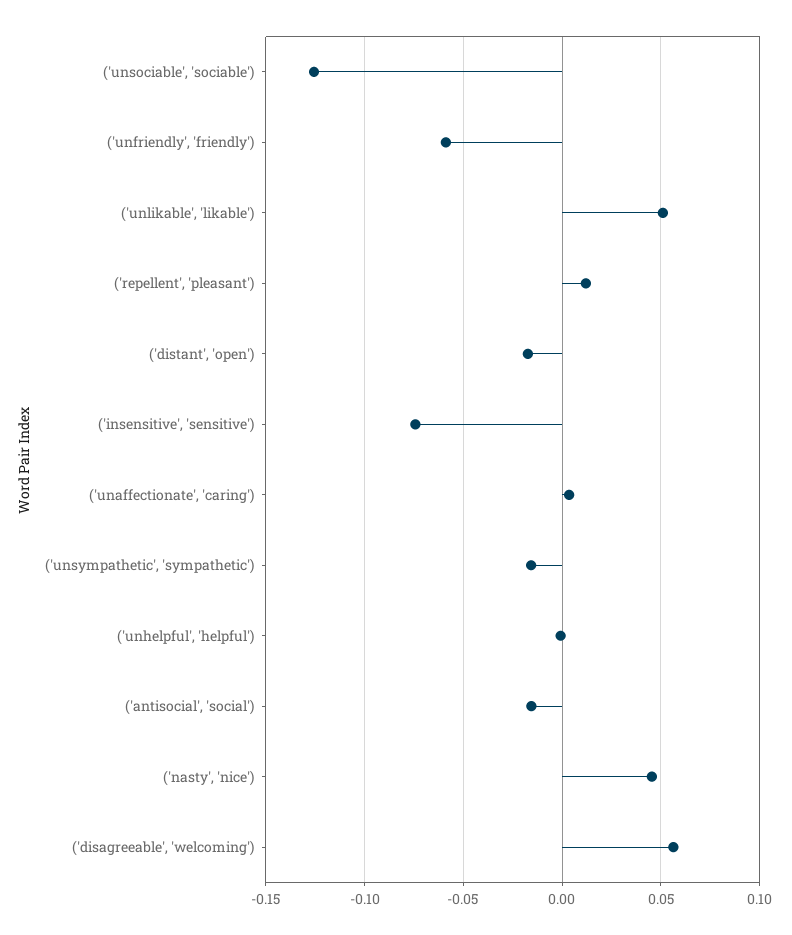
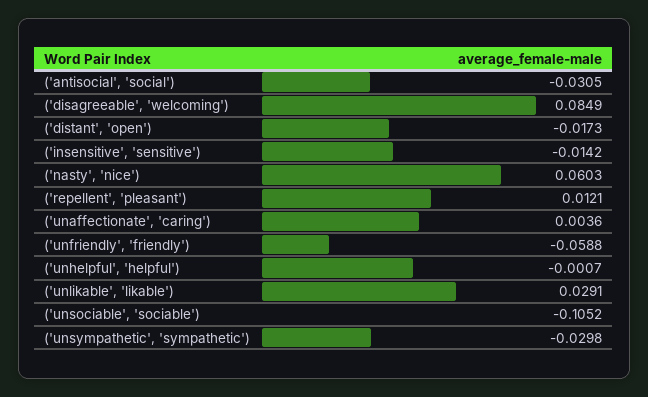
  {
-   "('unsociable', 'sociable')": -0.125,
+   "('unsociable', 'sociable')": -0.1052,
    "('unfriendly', 'friendly')": -0.0588,
-   "('unlikable', 'likable')": 0.05,
+   "('unlikable', 'likable')": 0.0291,
    "('repellent', 'pleasant')": 0.0121,
    "('distant', 'open')": -0.0173,
-   "('insensitive', 'sensitive')": -0.075,
+   "('insensitive', 'sensitive')": -0.0142,
    "('unaffectionate', 'caring')": 0.0036,
-   "('unsympathetic', 'sympathetic')": -0.015,
+   "('unsympathetic', 'sympathetic')": -0.0298,
    "('unhelpful', 'helpful')": -0.0007,
-   "('antisocial', 'social')": -0.015,
+   "('antisocial', 'social')": -0.0305,
-   "('nasty', 'nice')": 0.045,
+   "('nasty', 'nice')": 0.0603,
-   "('disagreeable', 'welcoming')": 0.055
+   "('disagreeable', 'welcoming')": 0.0849
  }

